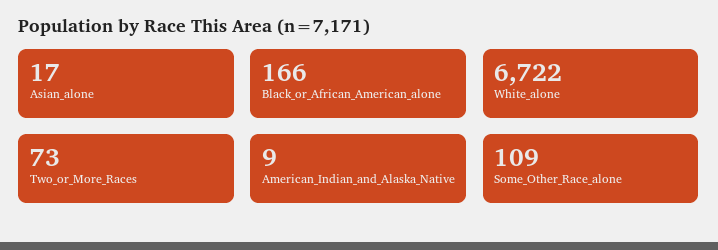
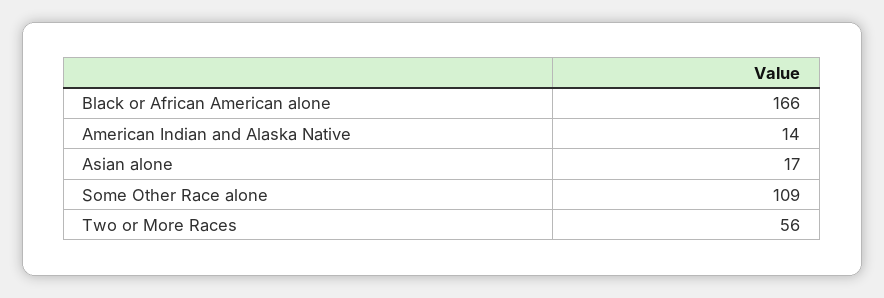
  {
    "Asian_alone": 17,
    "Black_or_African_American_alone": 166,
-   "White_alone": 6722,
-   "Two_or_More_Races": 73,
+   "Two_or_More_Races": 56,
-   "American_Indian_and_Alaska_Native": 9,
+   "American_Indian_and_Alaska_Native": 14,
    "Some_Other_Race_alone": 109
  }

